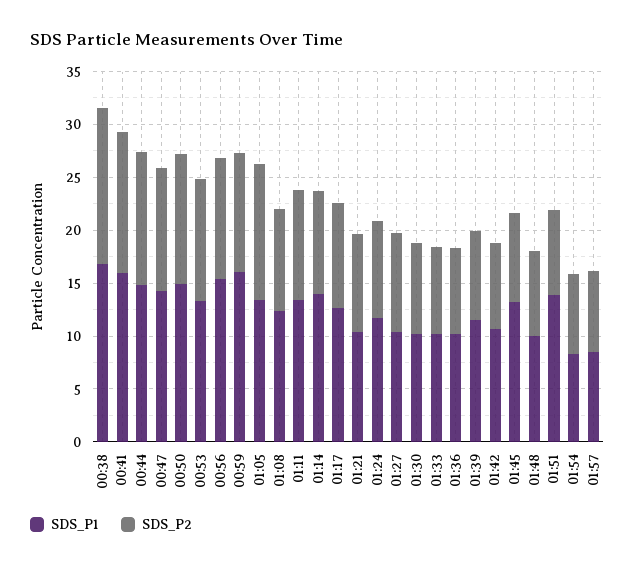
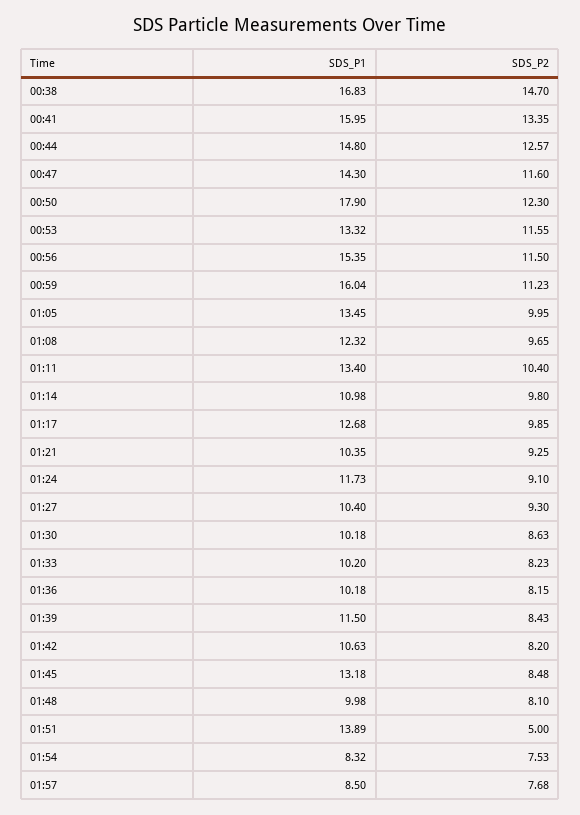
  {
    "SDS_P1": {
      "00:38": 16.83,
      "00:41": 15.95,
      "00:44": 14.8,
      "00:47": 14.3,
-     "00:50": 15,
+     "00:50": 17.9,
      "00:53": 13.32,
      "00:56": 15.35,
      "00:59": 16.04,
      "01:05": 13.45,
      "01:08": 12.32,
      "01:11": 13.4,
-     "01:14": 14,
+     "01:14": 10.98,
      "01:17": 12.68,
      "01:21": 10.35,
      "01:24": 11.73,
      "01:27": 10.4,
      "01:30": 10.18,
      "01:33": 10.2,
      "01:36": 10.18,
      "01:39": 11.5,
      "01:42": 10.63,
      "01:45": 13.18,
      "01:48": 9.98,
      "01:51": 13.89,
      "01:54": 8.32,
      "01:57": 8.5
    },
    "SDS_P2": {
      "00:38": 14.7,
      "00:41": 13.35,
      "00:44": 12.57,
      "00:47": 11.6,
      "00:50": 12.3,
      "00:53": 11.55,
      "00:56": 11.5,
      "00:59": 11.23,
-     "01:05": 13,
+     "01:05": 9.95,
      "01:08": 9.65,
      "01:11": 10.4,
      "01:14": 9.8,
      "01:17": 9.85,
      "01:21": 9.25,
      "01:24": 9.1,
      "01:27": 9.3,
      "01:30": 8.63,
      "01:33": 8.23,
      "01:36": 8.15,
      "01:39": 8.43,
      "01:42": 8.2,
      "01:45": 8.48,
      "01:48": 8.1,
-     "01:51": 8,
+     "01:51": 5,
      "01:54": 7.53,
      "01:57": 7.68
    }
  }

